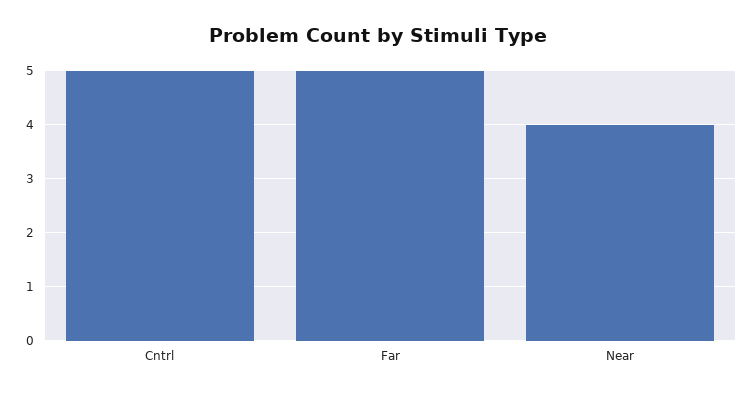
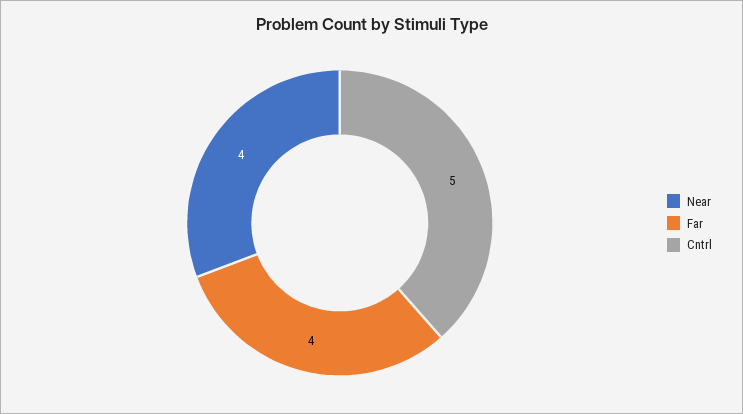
  {
    "Cntrl": 5,
-   "Far": 5,
+   "Far": 4,
    "Near": 4
  }

